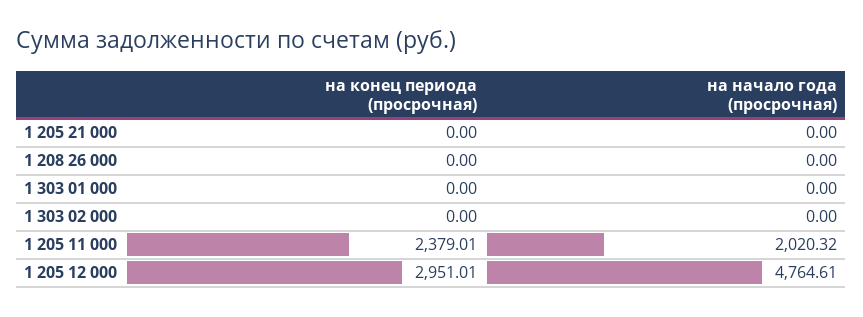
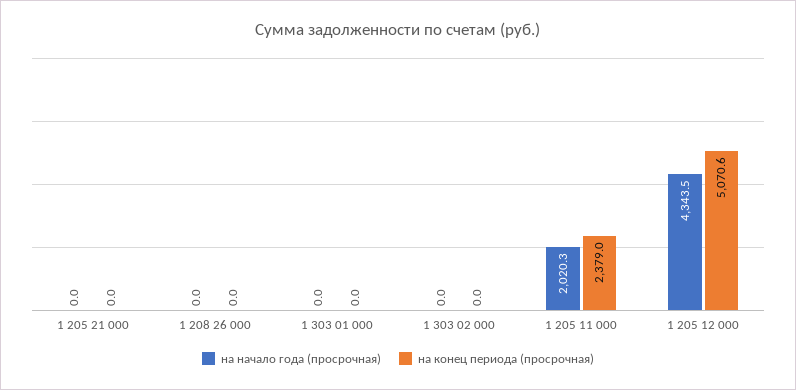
  {
    "на конец периода (просрочная)": {
      "1 205 21 000": 0,
      "1 208 26 000": 0,
      "1 303 01 000": 0,
      "1 303 02 000": 0,
      "1 205 11 000": 2379.01,
-     "1 205 12 000": 2951.01
+     "1 205 12 000": 5070.6
    },
    "на начало года (просрочная)": {
      "1 205 21 000": 0,
      "1 208 26 000": 0,
      "1 303 01 000": 0,
      "1 303 02 000": 0,
      "1 205 11 000": 2020.32,
-     "1 205 12 000": 4764.61
+     "1 205 12 000": 4343.5
    }
  }

